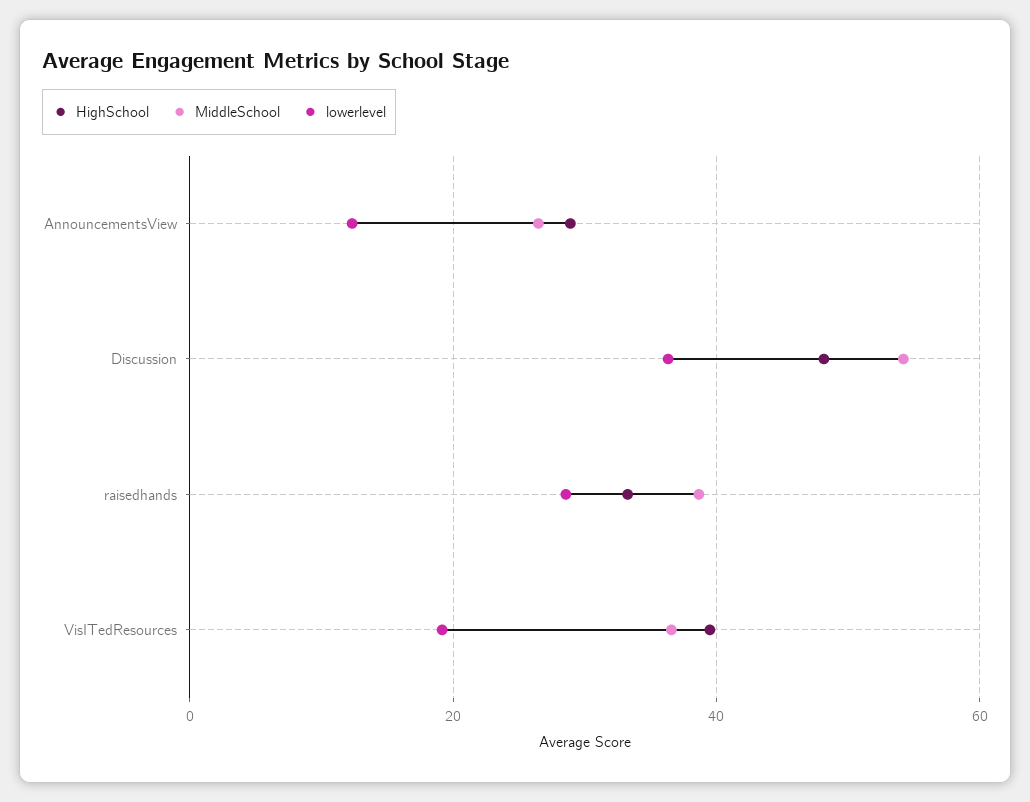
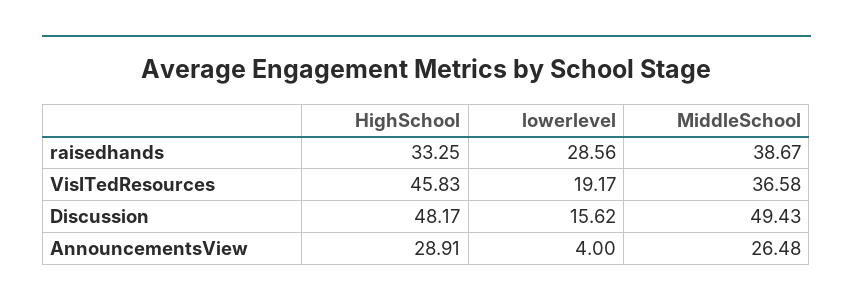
  {
    "HighSchool": {
      "AnnouncementsView": 28.91,
      "Discussion": 48.17,
      "raisedhands": 33.25,
-     "VisITedResources": 40
+     "VisITedResources": 45.83
    },
    "MiddleSchool": {
      "AnnouncementsView": 26.48,
-     "Discussion": 54,
+     "Discussion": 49.43,
      "raisedhands": 38.67,
      "VisITedResources": 36.58
    },
    "lowerlevel": {
-     "AnnouncementsView": 12,
+     "AnnouncementsView": 4,
-     "Discussion": 36,
+     "Discussion": 15.62,
      "raisedhands": 28.56,
      "VisITedResources": 19.17
    }
  }

